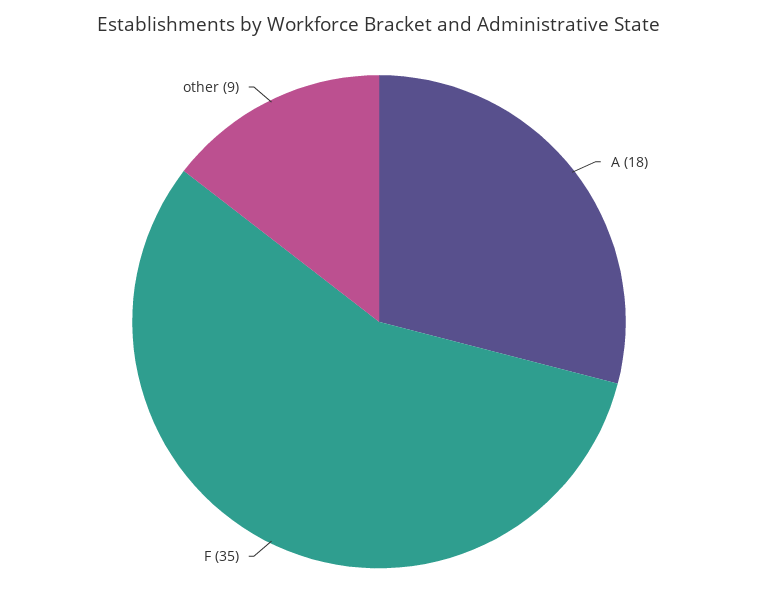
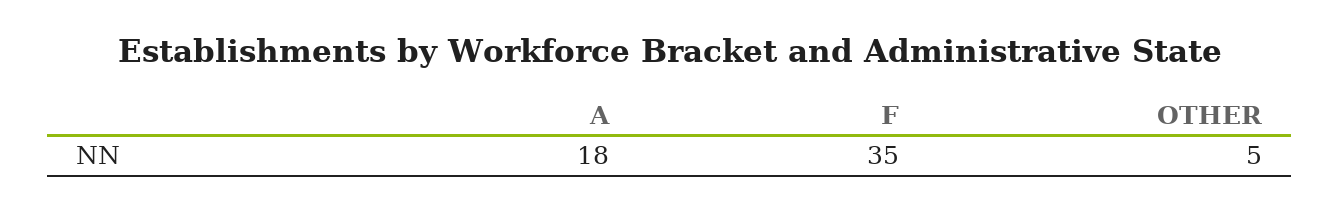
  {
    "A": 18,
    "F": 35,
-   "other": 9
+   "other": 5
  }

